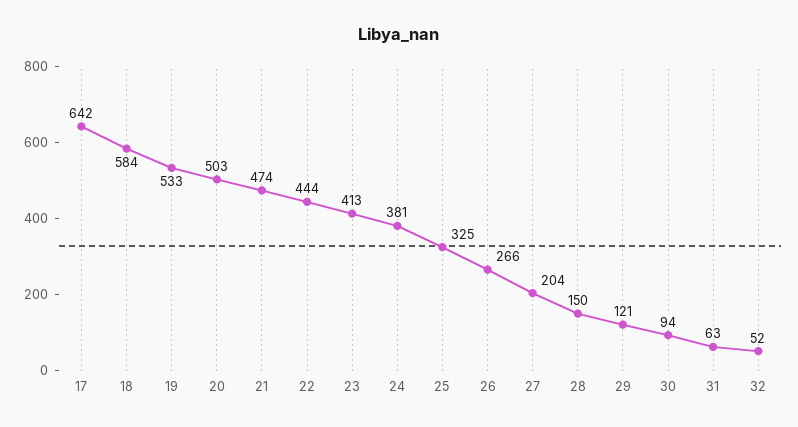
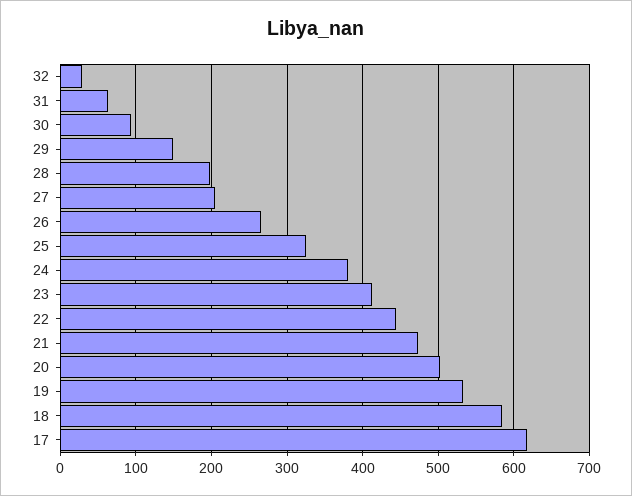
  {
-   "17": 642,
+   "17": 620,
    "18": 584,
    "19": 533,
    "20": 503,
    "21": 474,
    "22": 444,
    "23": 413,
    "24": 381,
    "25": 325,
    "26": 266,
    "27": 204,
-   "28": 150,
+   "28": 200,
-   "29": 121,
+   "29": 150,
    "30": 94,
    "31": 63,
-   "32": 52
+   "32": 30
  }

